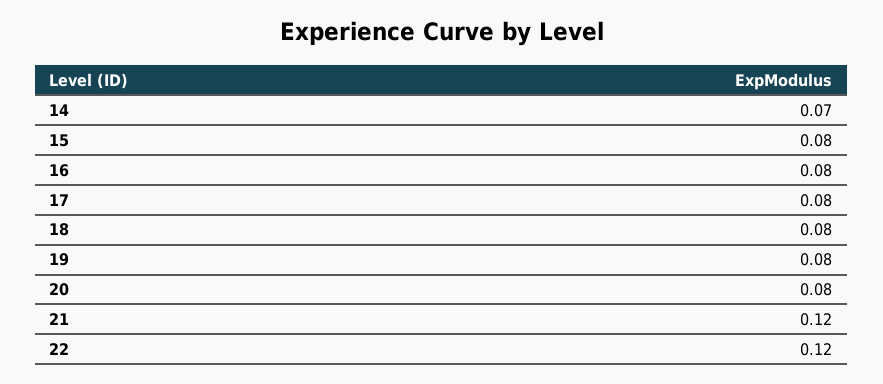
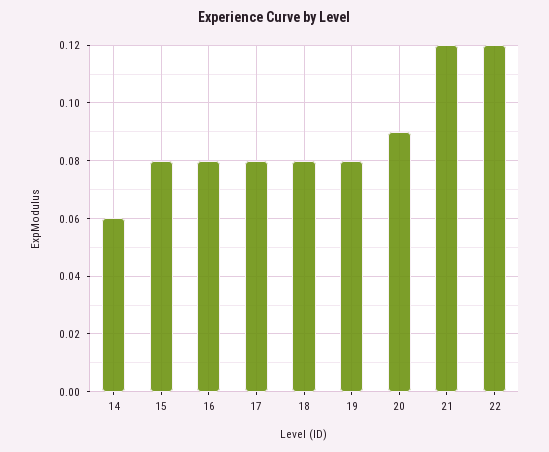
  {
-   "14": 0.07,
+   "14": 0.06,
    "15": 0.08,
    "16": 0.08,
    "17": 0.08,
    "18": 0.08,
    "19": 0.08,
-   "20": 0.08,
+   "20": 0.09,
    "21": 0.12,
    "22": 0.12
  }

